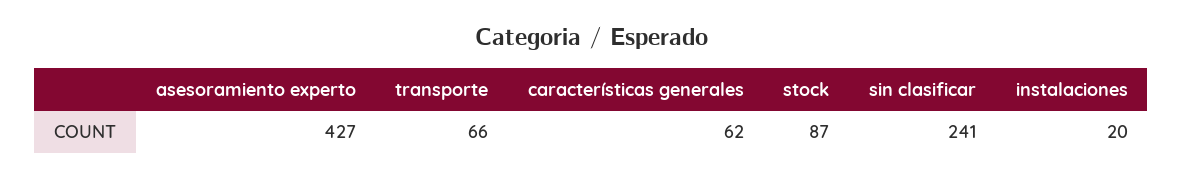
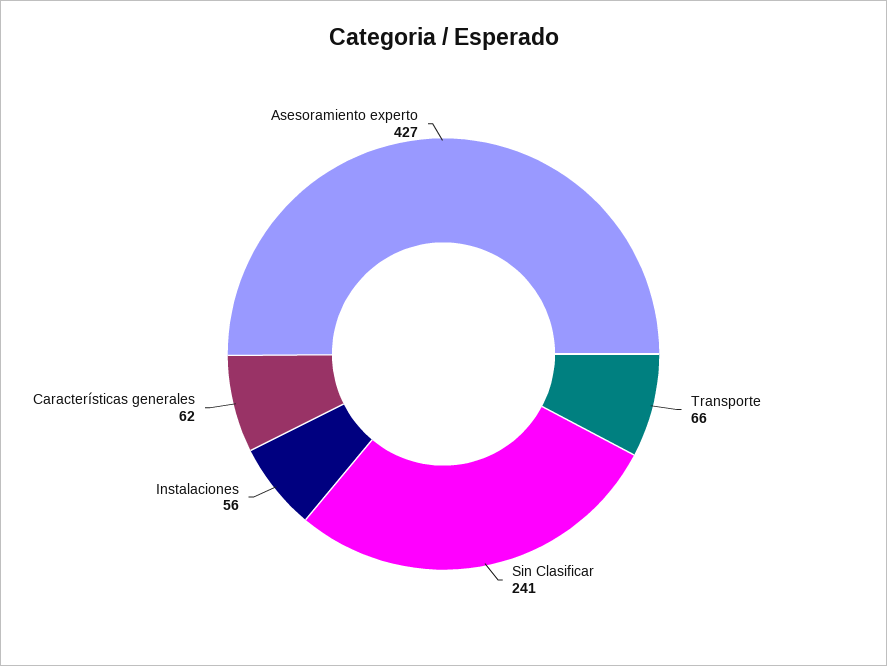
  {
    "asesoramiento experto": 427,
    "transporte": 66,
    "características generales": 62,
-   "stock": 87,
    "sin clasificar": 241,
-   "instalaciones": 20
+   "instalaciones": 56
  }

